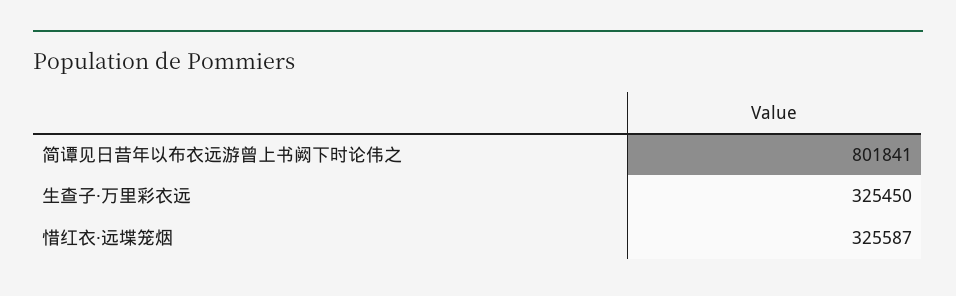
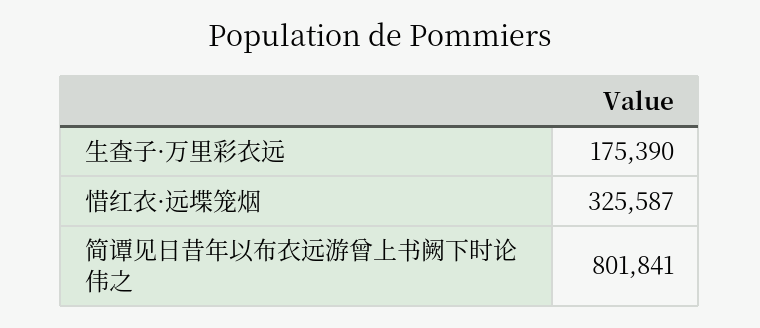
  {
    "简谭见日昔年以布衣远游曾上书阙下时论伟之": 801841,
-   "生查子·万里彩衣远": 325450,
+   "生查子·万里彩衣远": 175390,
    "惜红衣·远堞笼烟": 325587
  }

